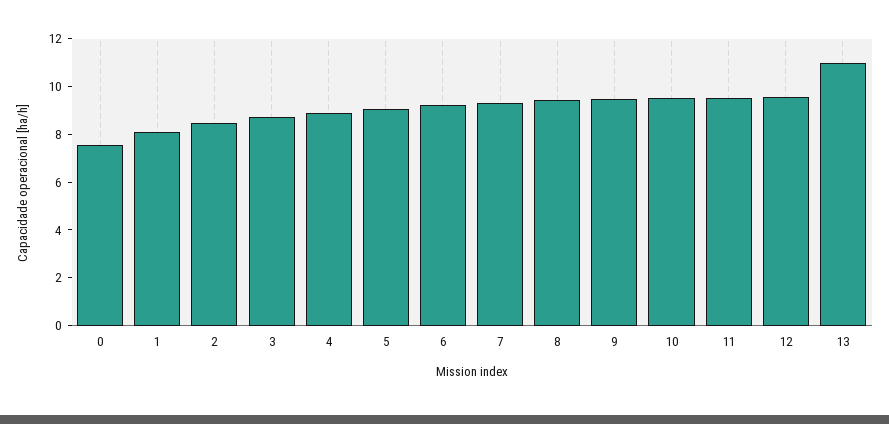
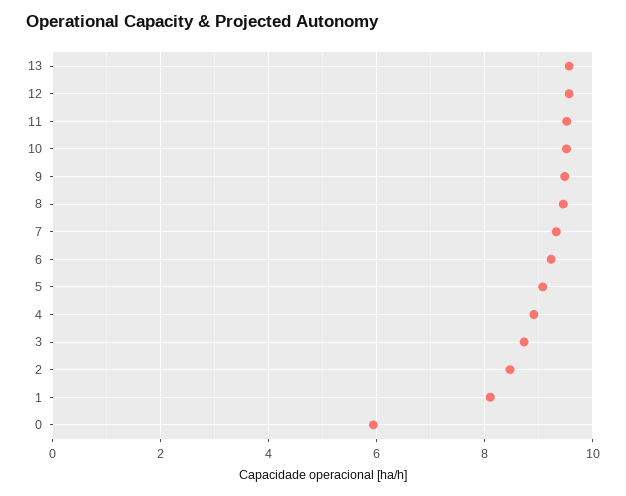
  {
-   "0": 7.5,
+   "0": 6,
    "1": 8.2,
    "2": 8.4,
    "3": 8.8,
    "4": 9,
    "5": 9,
    "6": 9.2,
    "7": 9.4,
    "8": 9.4,
    "9": 9.4,
    "10": 9.6,
    "11": 9.6,
    "12": 9.6,
-   "13": 11
+   "13": 9.6
  }

